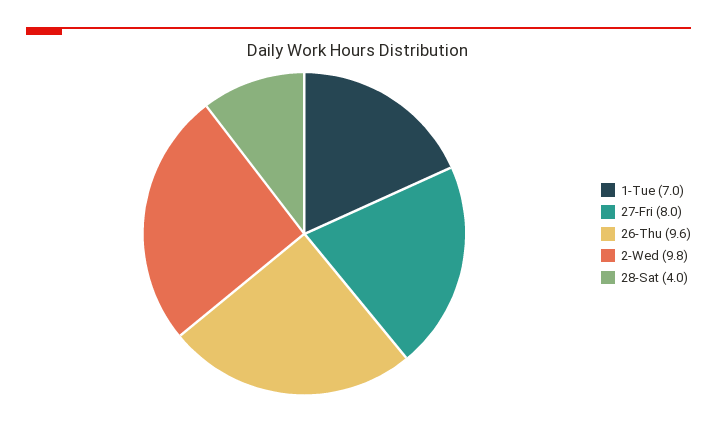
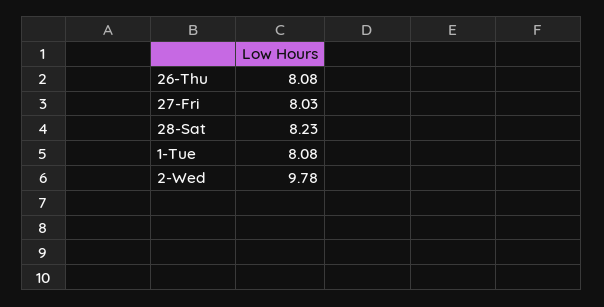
  {
-   "1-Tue": 7,
+   "1-Tue": 8.08,
    "27-Fri": 8.03,
-   "26-Thu": 9.6,
+   "26-Thu": 8.08,
    "2-Wed": 9.78,
-   "28-Sat": 4
+   "28-Sat": 8.23
  }

